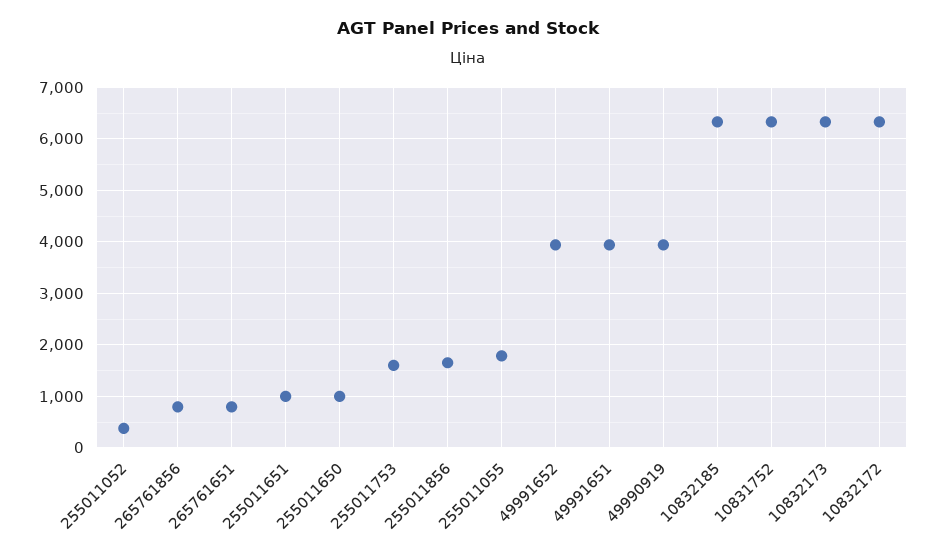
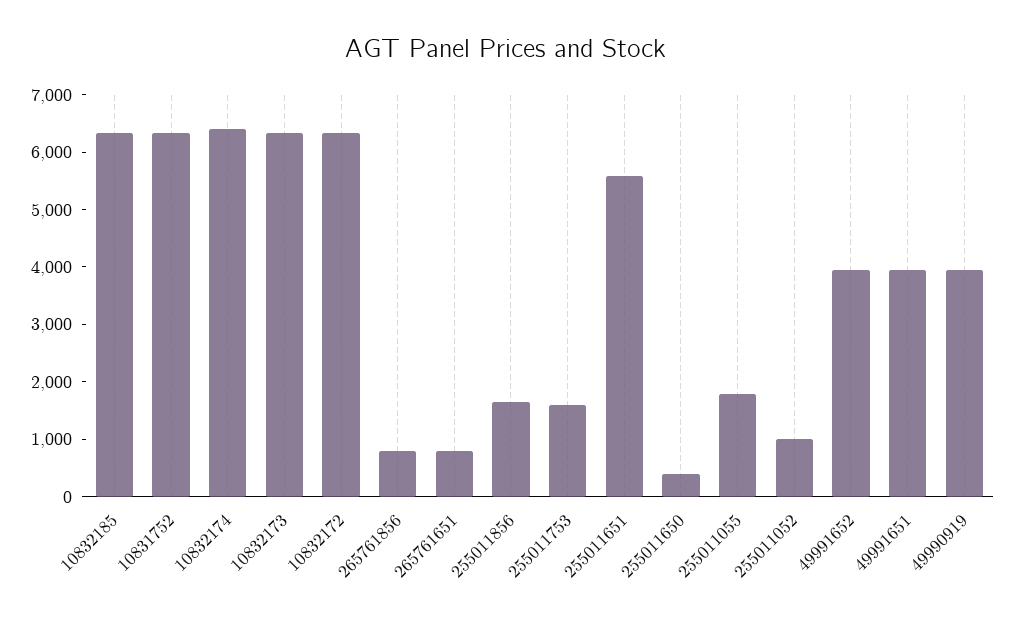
  {
-   "255011052": 400,
+   "255011052": 1000,
    "265761856": 800,
    "265761651": 800,
-   "255011651": 1000,
+   "255011651": 5600,
-   "255011650": 1000,
+   "255011650": 400,
    "255011753": 1600,
    "255011856": 1600,
    "255011055": 1800,
    "49991652": 4000,
    "49991651": 4000,
    "49990919": 4000,
    "10832185": 6400,
    "10831752": 6400,
    "10832173": 6400,
-   "10832172": 6400
+   "10832172": 6400,
+   "10832174": 6400
  }

